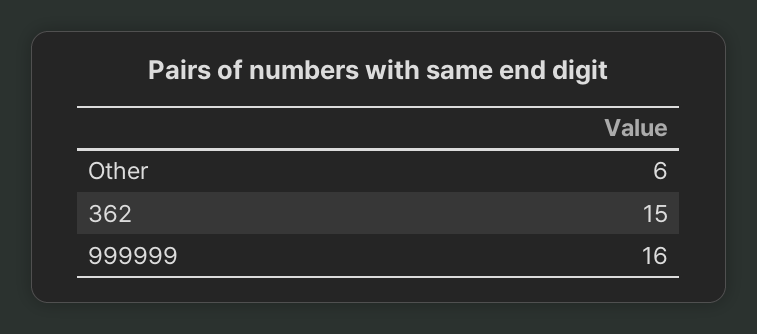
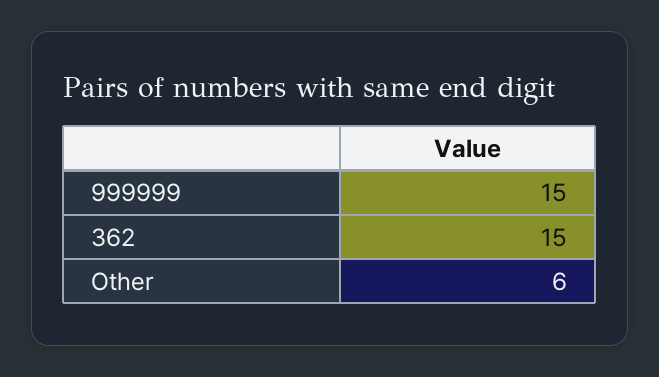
  {
    "Other": 6,
    "362": 15,
-   "999999": 16
+   "999999": 15
  }

